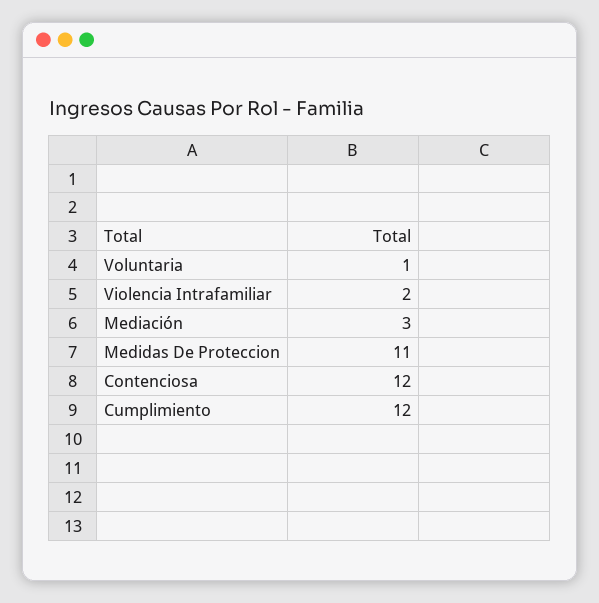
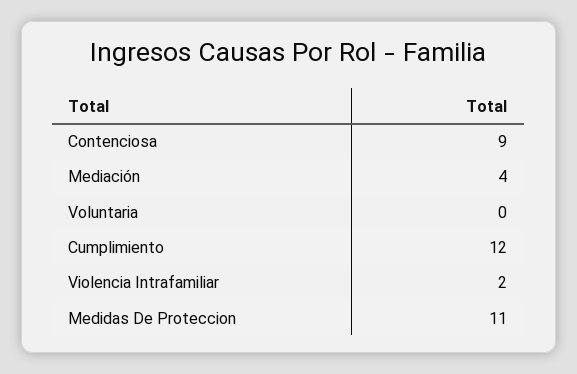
  {
-   "Voluntaria": 1,
+   "Voluntaria": 0,
    "Violencia Intrafamiliar": 2,
-   "Mediación": 3,
+   "Mediación": 4,
    "Medidas De Proteccion": 11,
-   "Contenciosa": 12,
+   "Contenciosa": 9,
    "Cumplimiento": 12
  }

